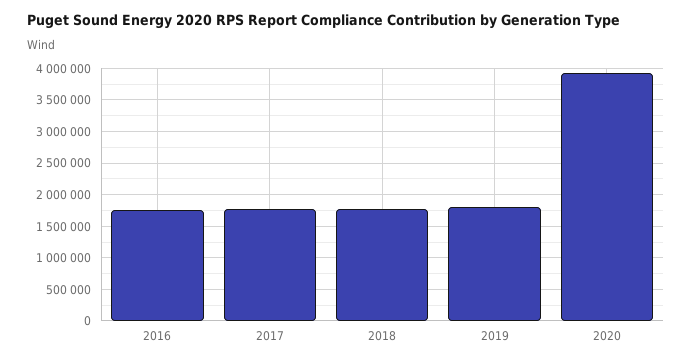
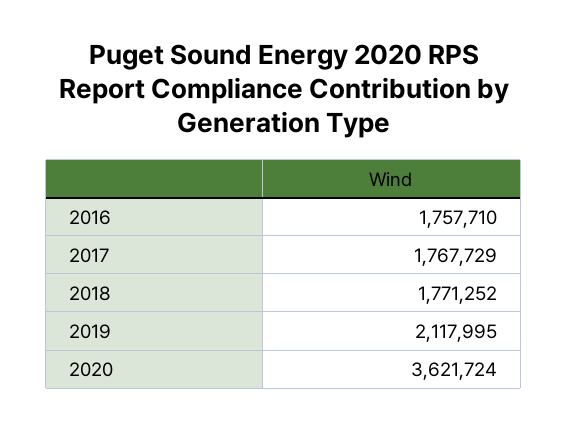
  {
    "2016": 1757710,
    "2017": 1767729,
    "2018": 1771252,
-   "2019": 1800000,
+   "2019": 2117995,
-   "2020": 3900000
+   "2020": 3621724
  }

